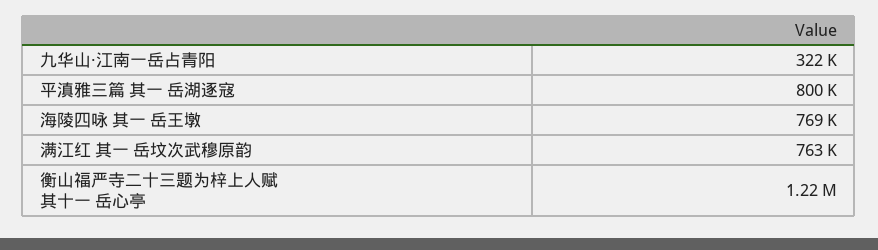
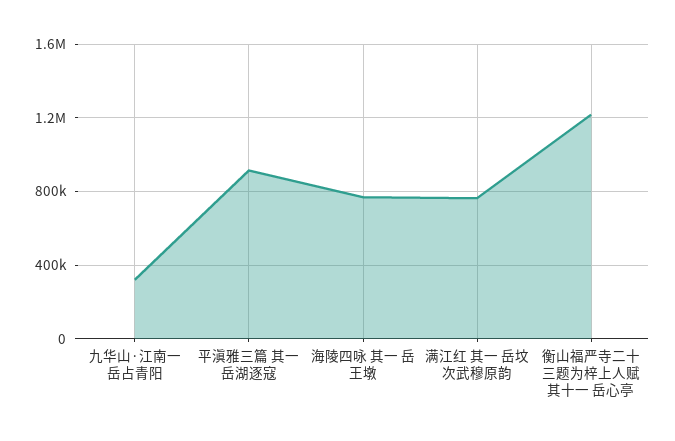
  {
    "九华山·江南一岳占青阳": 322000,
-   "平滇雅三篇 其一 岳湖逐寇": 800000,
+   "平滇雅三篇 其一 岳湖逐寇": 900000,
    "海陵四咏 其一 岳王墩": 769000,
    "满江红 其一 岳坟次武穆原韵": 763000,
    "衡山福严寺二十三题为梓上人赋 其十一 岳心亭": 1220000
  }

